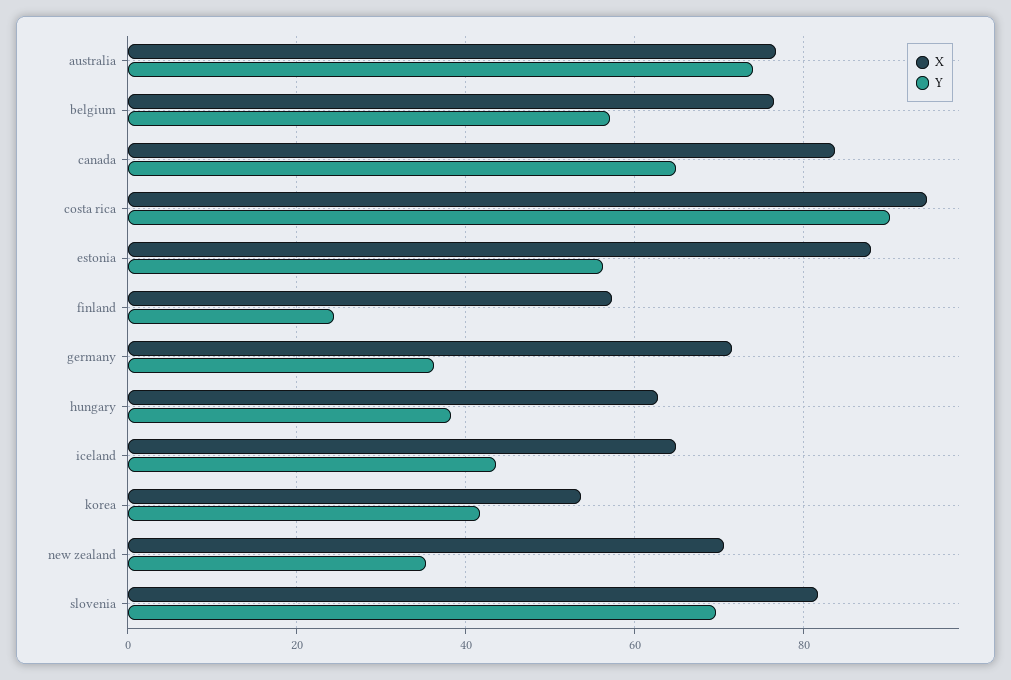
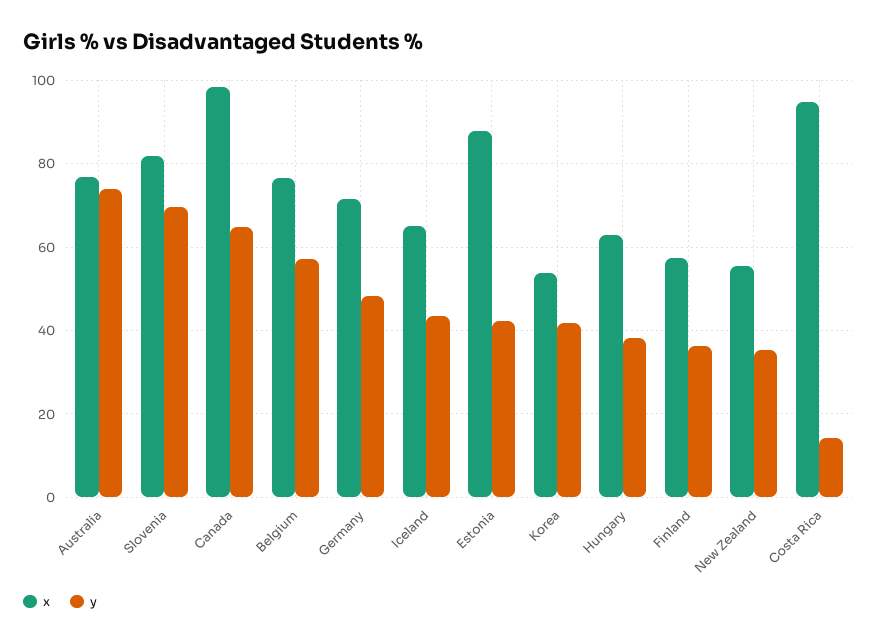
  {
    "X": {
      "australia": 76,
      "belgium": 76,
-     "canada": 84,
+     "canada": 98,
      "costa rica": 94,
      "estonia": 88,
      "finland": 58,
      "germany": 72,
      "hungary": 62,
      "iceland": 64,
      "korea": 54,
-     "new zealand": 70,
+     "new zealand": 56,
      "slovenia": 82
    },
    "Y": {
      "australia": 74,
      "belgium": 58,
      "canada": 64,
-     "costa rica": 90,
+     "costa rica": 14,
-     "estonia": 56,
+     "estonia": 42,
-     "finland": 24,
+     "finland": 36,
-     "germany": 36,
+     "germany": 48,
      "hungary": 38,
      "iceland": 44,
      "korea": 42,
      "new zealand": 36,
      "slovenia": 70
    }
  }

